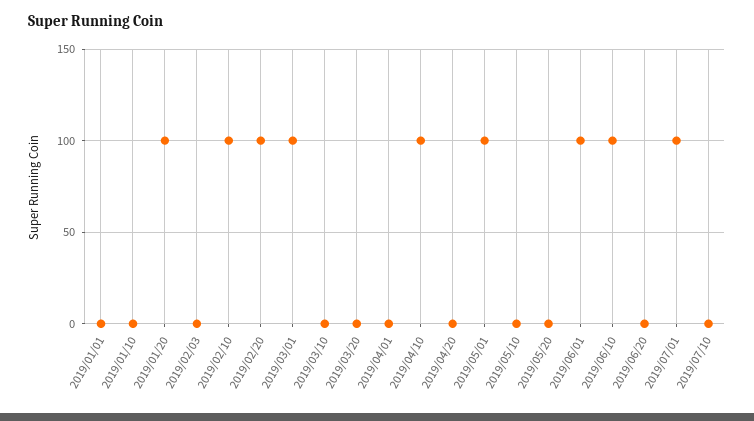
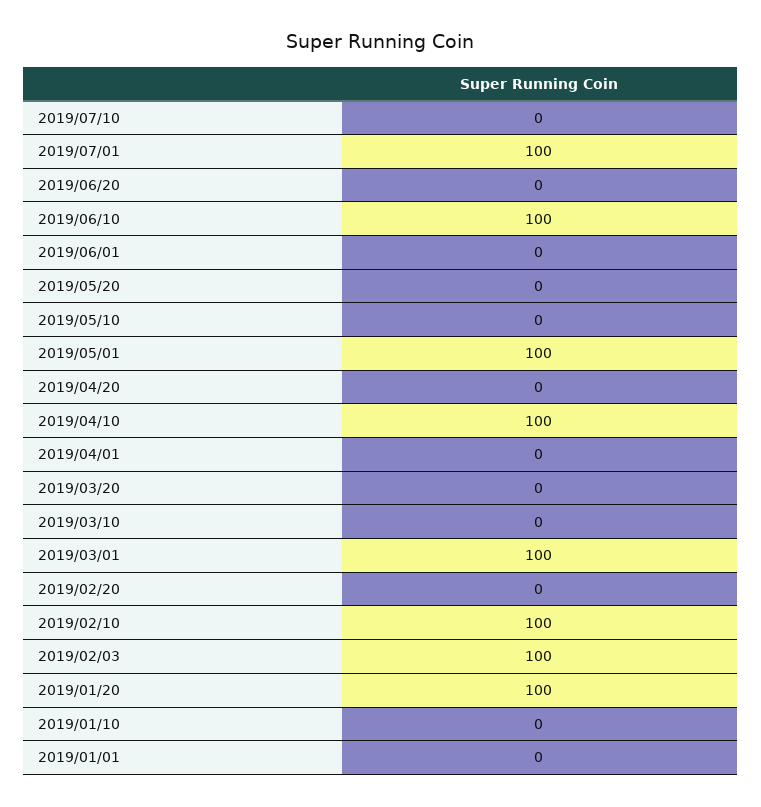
  {
    "2019/01/01": 0,
    "2019/01/10": 0,
    "2019/01/20": 100,
-   "2019/02/03": 0,
+   "2019/02/03": 100,
    "2019/02/10": 100,
-   "2019/02/20": 100,
+   "2019/02/20": 0,
    "2019/03/01": 100,
    "2019/03/10": 0,
    "2019/03/20": 0,
    "2019/04/01": 0,
    "2019/04/10": 100,
    "2019/04/20": 0,
    "2019/05/01": 100,
    "2019/05/10": 0,
    "2019/05/20": 0,
-   "2019/06/01": 100,
+   "2019/06/01": 0,
    "2019/06/10": 100,
    "2019/06/20": 0,
    "2019/07/01": 100,
    "2019/07/10": 0
  }

